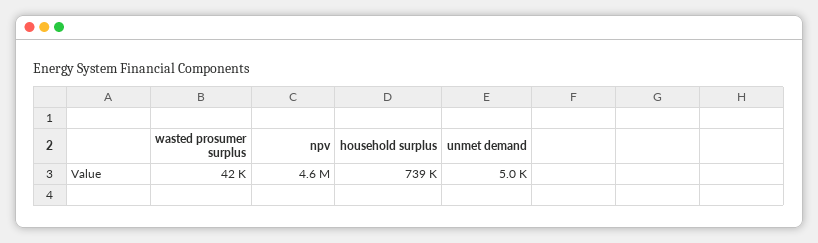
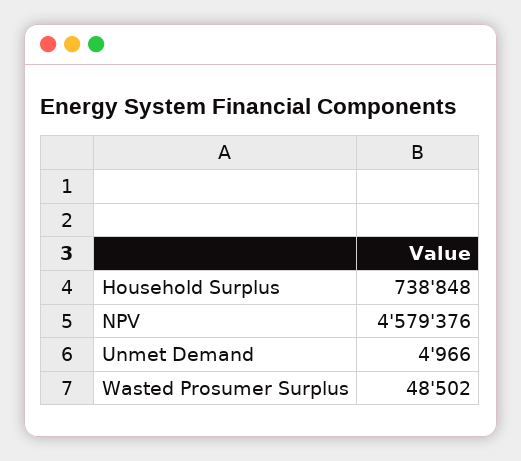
  {
-   "wasted prosumer surplus": 42000,
+   "wasted prosumer surplus": 48502,
    "npv": 4579376,
    "household surplus": 738848,
    "unmet demand": 4966
  }

